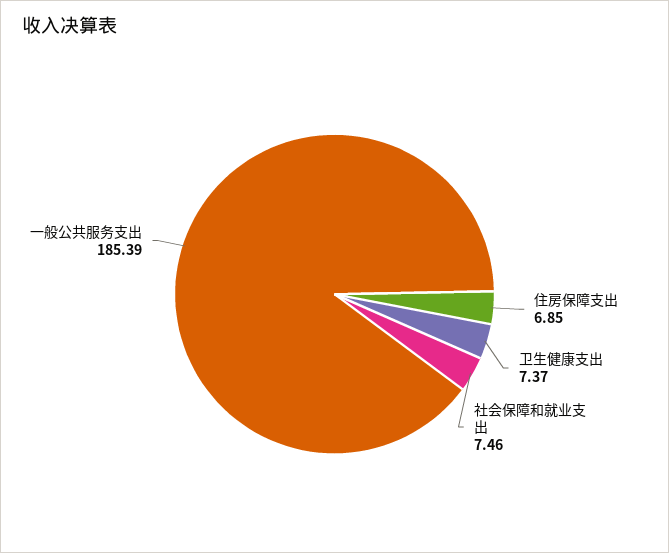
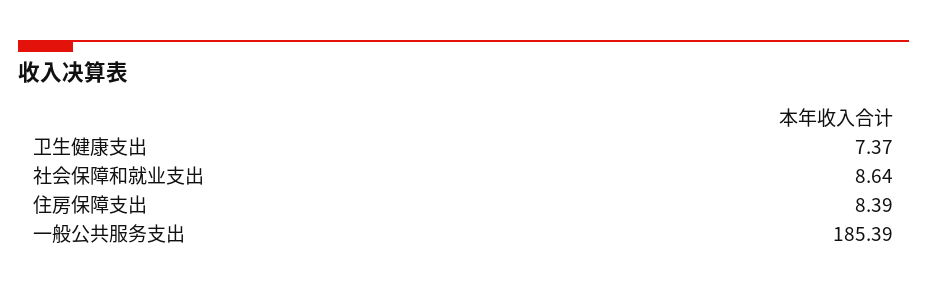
  {
-   "住房保障支出": 6.85,
+   "住房保障支出": 8.39,
    "卫生健康支出": 7.37,
-   "社会保障和就业支出": 7.46,
+   "社会保障和就业支出": 8.64,
    "一般公共服务支出": 185.39
  }

